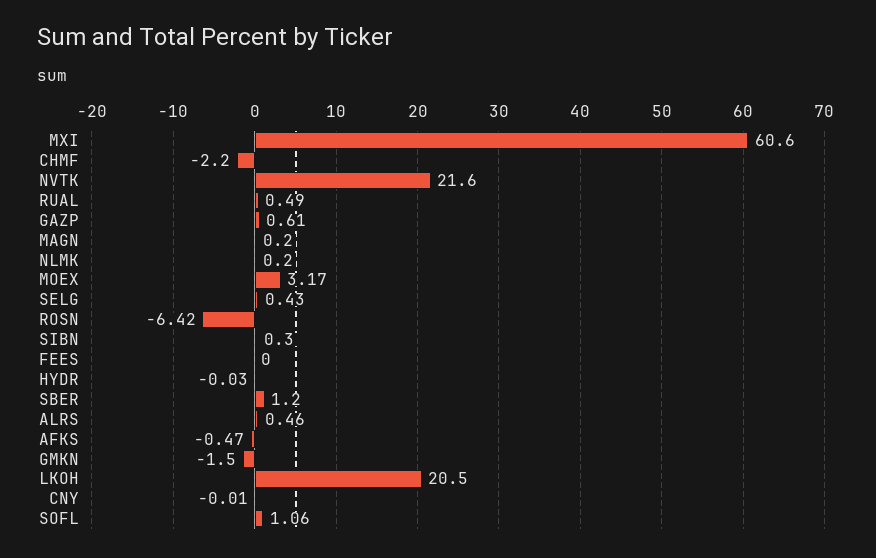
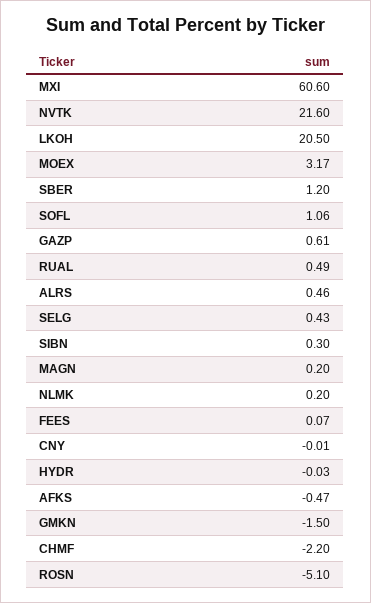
  {
    "MXI": 60.6,
    "CHMF": -2.2,
    "NVTK": 21.6,
    "RUAL": 0.49,
    "GAZP": 0.61,
    "MAGN": 0.2,
    "NLMK": 0.2,
    "MOEX": 3.17,
    "SELG": 0.43,
-   "ROSN": -6.42,
+   "ROSN": -5.1,
    "SIBN": 0.3,
-   "FEES": 0,
+   "FEES": 0.07,
    "HYDR": -0.03,
    "SBER": 1.2,
    "ALRS": 0.46,
    "AFKS": -0.47,
    "GMKN": -1.5,
    "LKOH": 20.5,
    "CNY": -0.01,
    "SOFL": 1.06
  }

